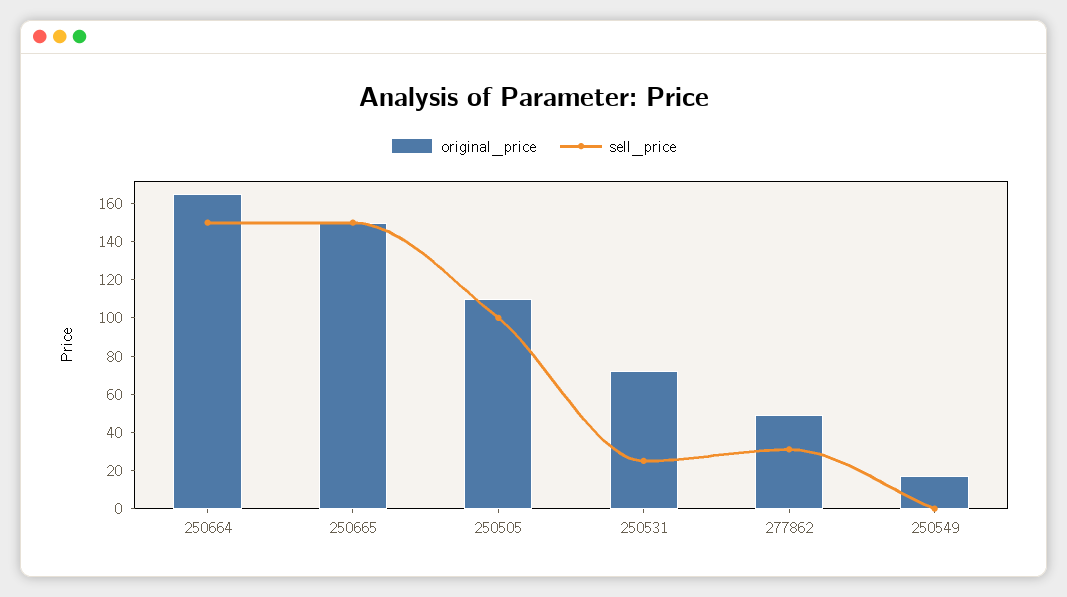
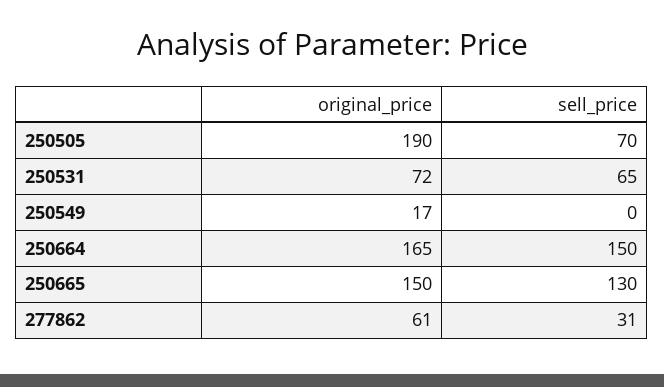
  {
    "original_price": {
      "250664": 165,
      "250665": 150,
-     "250505": 110,
+     "250505": 190,
      "250531": 72,
-     "277862": 50,
+     "277862": 61,
      "250549": 17
    },
    "sell_price": {
      "250664": 150,
-     "250665": 150,
+     "250665": 130,
-     "250505": 100,
+     "250505": 70,
-     "250531": 25,
+     "250531": 65,
      "277862": 31,
      "250549": 0
    }
  }

